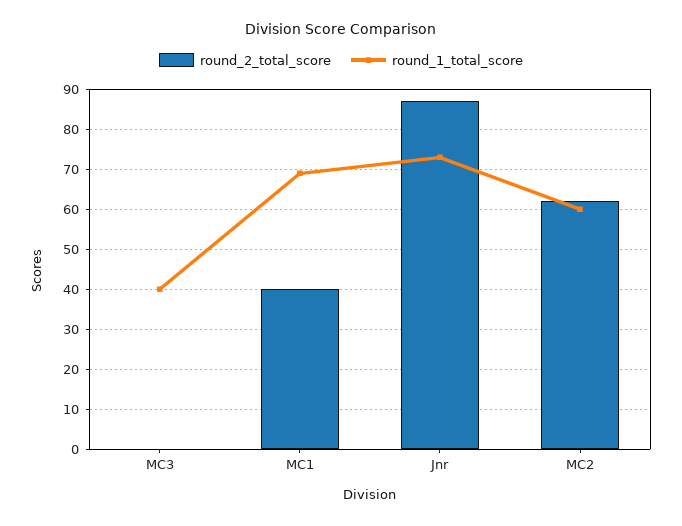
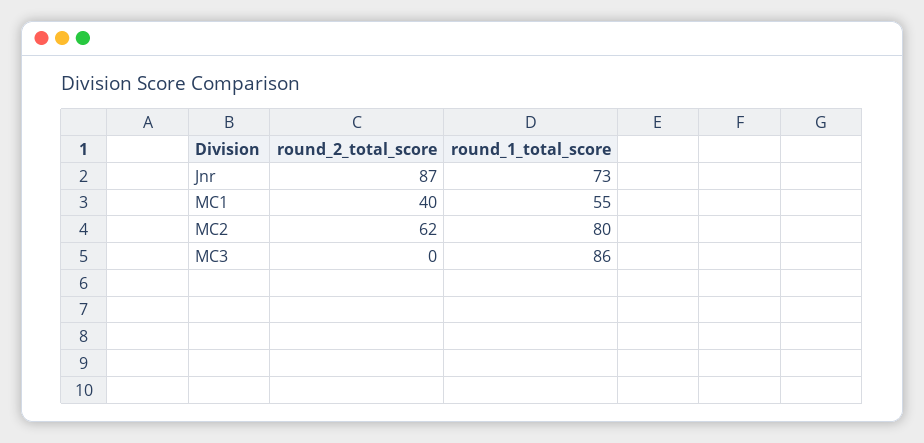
  {
    "round_2_total_score": {
      "MC3": 0,
      "MC1": 40,
      "Jnr": 87,
      "MC2": 62
    },
    "round_1_total_score": {
-     "MC3": 40,
+     "MC3": 86,
-     "MC1": 70,
+     "MC1": 55,
      "Jnr": 73,
-     "MC2": 60
+     "MC2": 80
    }
  }

